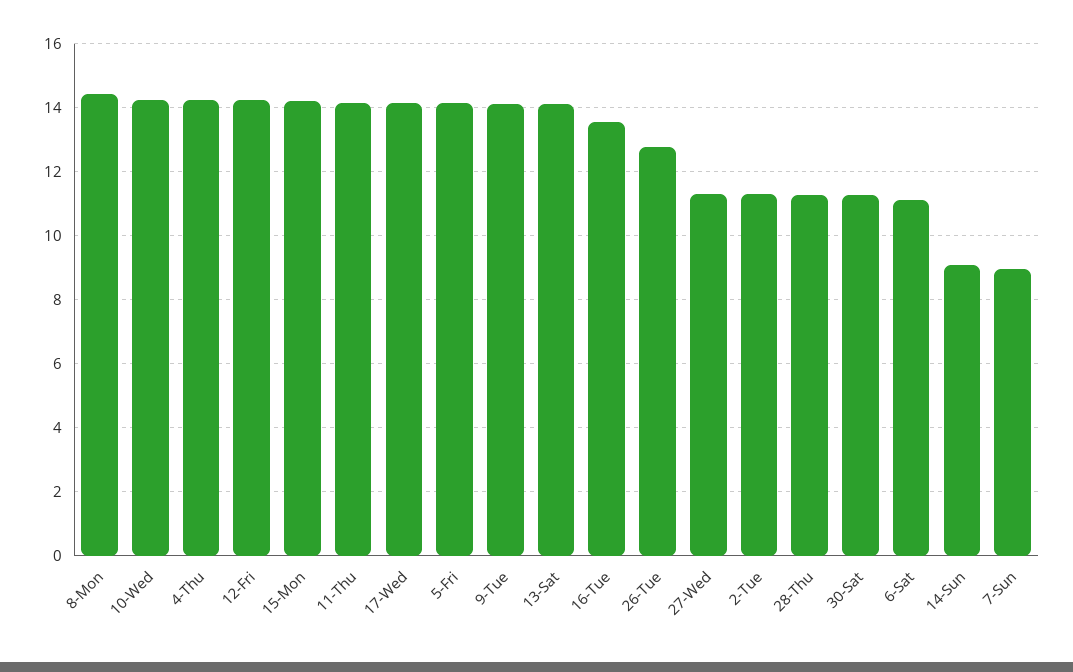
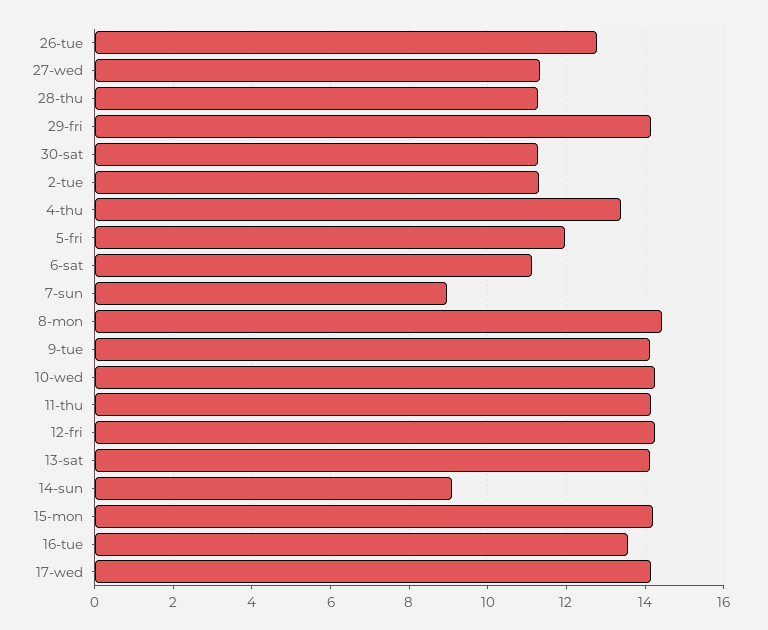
  {
    "8-Mon": 14.4,
    "10-Wed": 14.2,
-   "4-Thu": 14.2,
+   "4-Thu": 13.4,
    "12-Fri": 14.2,
    "15-Mon": 14.2,
    "11-Thu": 14.2,
    "17-Wed": 14.2,
-   "5-Fri": 14.2,
+   "5-Fri": 12,
    "9-Tue": 14.2,
    "13-Sat": 14.2,
    "16-Tue": 13.6,
    "26-Tue": 12.8,
    "27-Wed": 11.4,
    "2-Tue": 11.4,
    "28-Thu": 11.2,
    "30-Sat": 11.2,
    "6-Sat": 11.2,
    "14-Sun": 9.2,
-   "7-Sun": 9
+   "7-Sun": 9,
+   "29-fri": 14.2
  }

